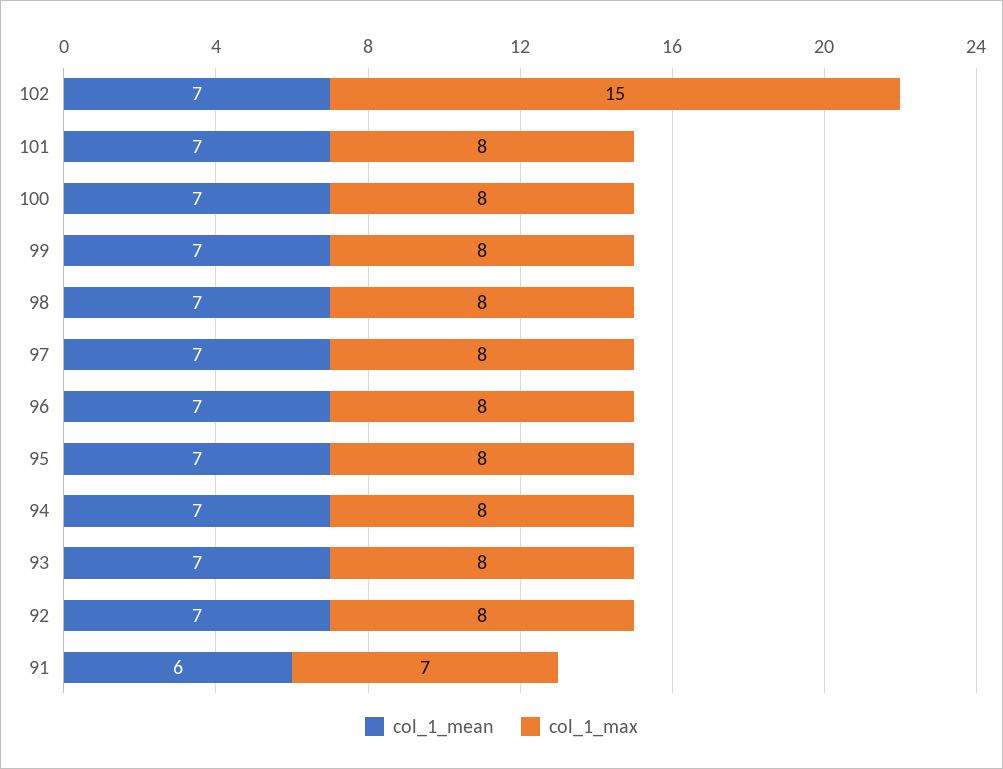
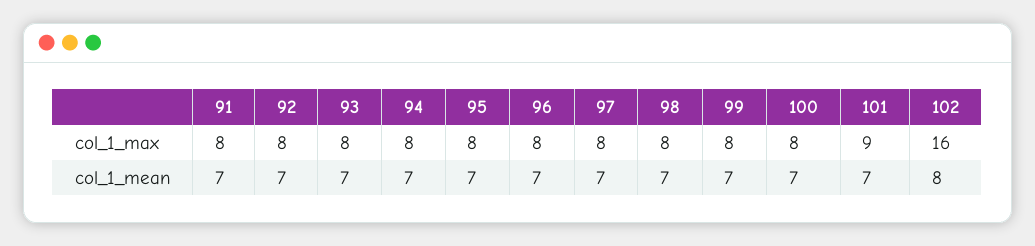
  {
    "col_1_mean": {
-     "102": 7,
+     "102": 8,
      "101": 7,
      "100": 7,
      "99": 7,
      "98": 7,
      "97": 7,
      "96": 7,
      "95": 7,
      "94": 7,
      "93": 7,
      "92": 7,
-     "91": 6
+     "91": 7
    },
    "col_1_max": {
-     "102": 15,
+     "102": 16,
-     "101": 8,
+     "101": 9,
      "100": 8,
      "99": 8,
      "98": 8,
      "97": 8,
      "96": 8,
      "95": 8,
      "94": 8,
      "93": 8,
      "92": 8,
-     "91": 7
+     "91": 8
    }
  }

